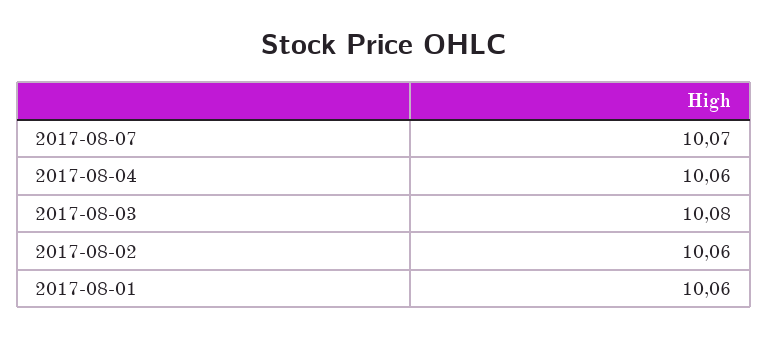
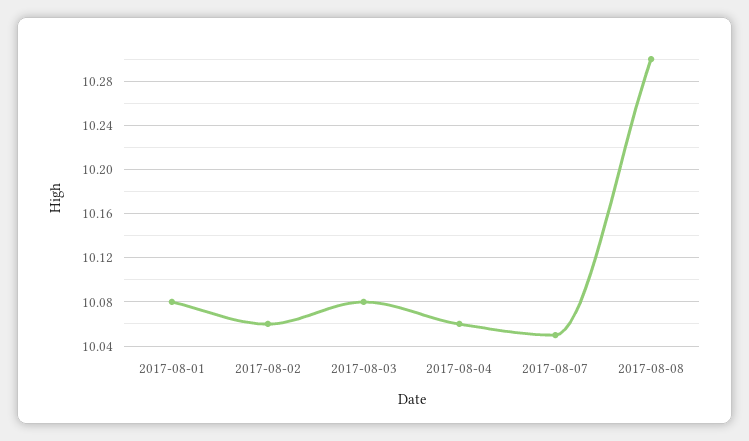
  {
-   "2017-08-07": 10.07,
+   "2017-08-07": 10.05,
    "2017-08-04": 10.06,
    "2017-08-03": 10.08,
    "2017-08-02": 10.06,
-   "2017-08-01": 10.06
+   "2017-08-01": 10.08,
+   "2017-08-08": 10.3
  }

